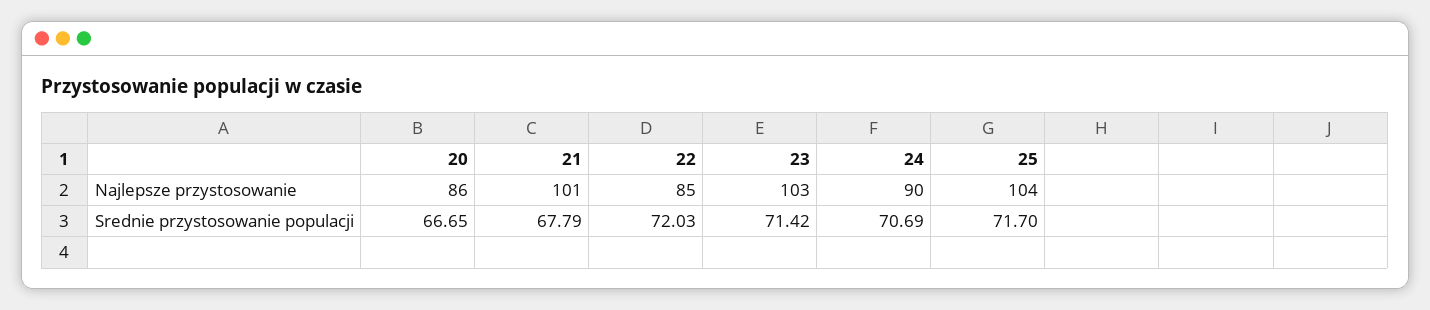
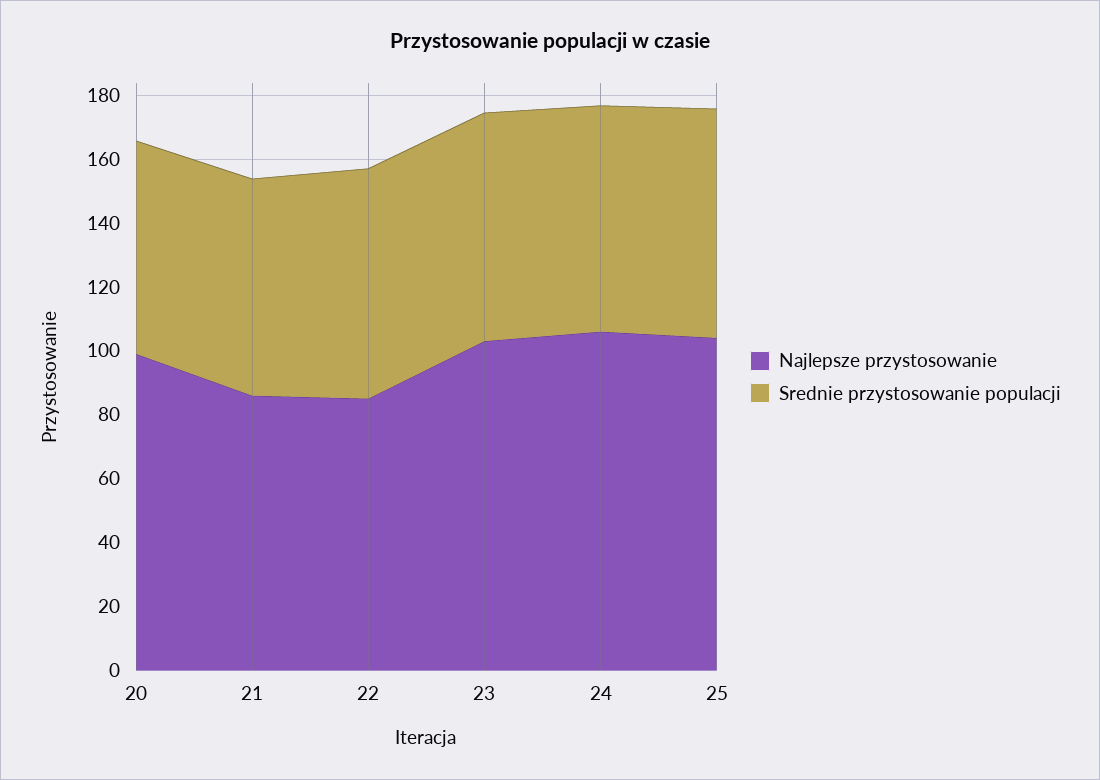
  {
    "Najlepsze przystosowanie": {
-     "20": 86,
+     "20": 100,
-     "21": 101,
+     "21": 85,
      "22": 85,
      "23": 103,
-     "24": 90,
+     "24": 105,
      "25": 104
    },
    "Srednie przystosowanie populacji": {
      "20": 66.65,
      "21": 67.79,
      "22": 72.03,
      "23": 71.42,
      "24": 70.69,
      "25": 71.7
    }
  }

